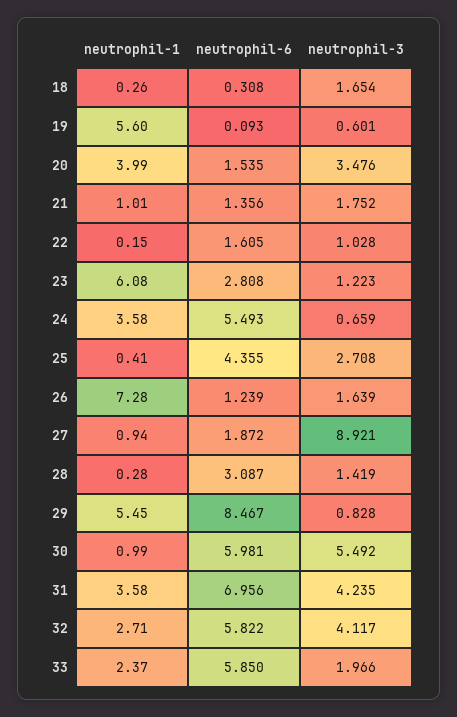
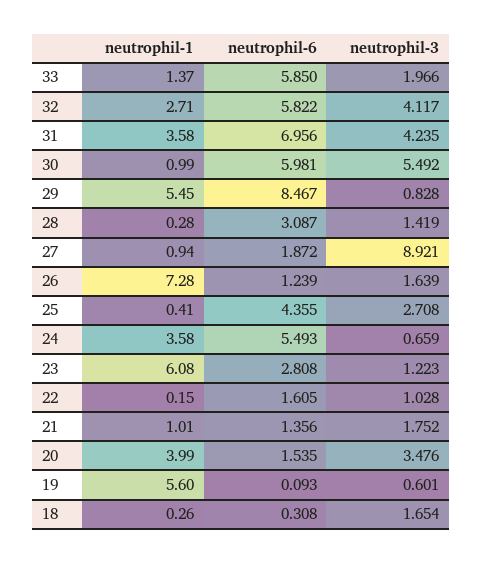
  {
    "neutrophil-1": {
      "18": 0.26,
      "19": 5.6,
      "20": 3.99,
      "21": 1.01,
      "22": 0.15,
      "23": 6.08,
      "24": 3.58,
      "25": 0.41,
      "26": 7.28,
      "27": 0.94,
      "28": 0.28,
      "29": 5.45,
      "30": 0.99,
      "31": 3.58,
      "32": 2.71,
-     "33": 2.37
+     "33": 1.37
    },
    "neutrophil-6": {
      "18": 0.308,
      "19": 0.093,
      "20": 1.535,
      "21": 1.356,
      "22": 1.605,
      "23": 2.808,
      "24": 5.493,
      "25": 4.355,
      "26": 1.239,
      "27": 1.872,
      "28": 3.087,
      "29": 8.467,
      "30": 5.981,
      "31": 6.956,
      "32": 5.822,
      "33": 5.85
    },
    "neutrophil-3": {
      "18": 1.654,
      "19": 0.601,
      "20": 3.476,
      "21": 1.752,
      "22": 1.028,
      "23": 1.223,
      "24": 0.659,
      "25": 2.708,
      "26": 1.639,
      "27": 8.921,
      "28": 1.419,
      "29": 0.828,
      "30": 5.492,
      "31": 4.235,
      "32": 4.117,
      "33": 1.966
    }
  }

